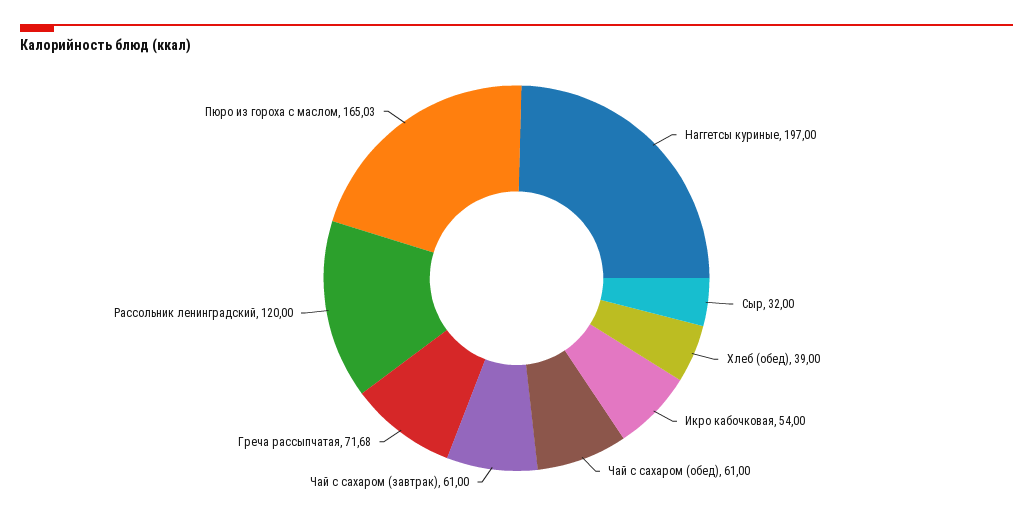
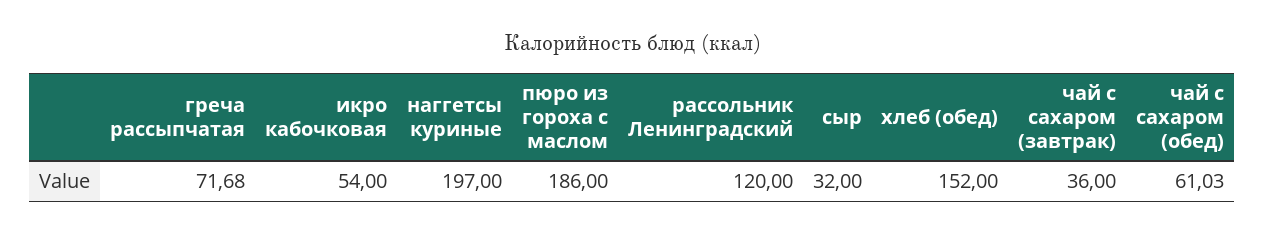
  {
    "Наггетсы куриные": 197,
    "Сыр": 32,
-   "Хлеб (обед)": 39,
+   "Хлеб (обед)": 152,
    "Икро кабочковая": 54,
-   "Чай с сахаром (обед)": 61,
+   "Чай с сахаром (обед)": 61.03,
-   "Чай с сахаром (завтрак)": 61,
+   "Чай с сахаром (завтрак)": 36,
    "Греча рассыпчатая": 71.68,
    "Рассольник ленинградский": 120,
-   "Пюро из гороха с маслом": 165.03
+   "Пюро из гороха с маслом": 186
  }

